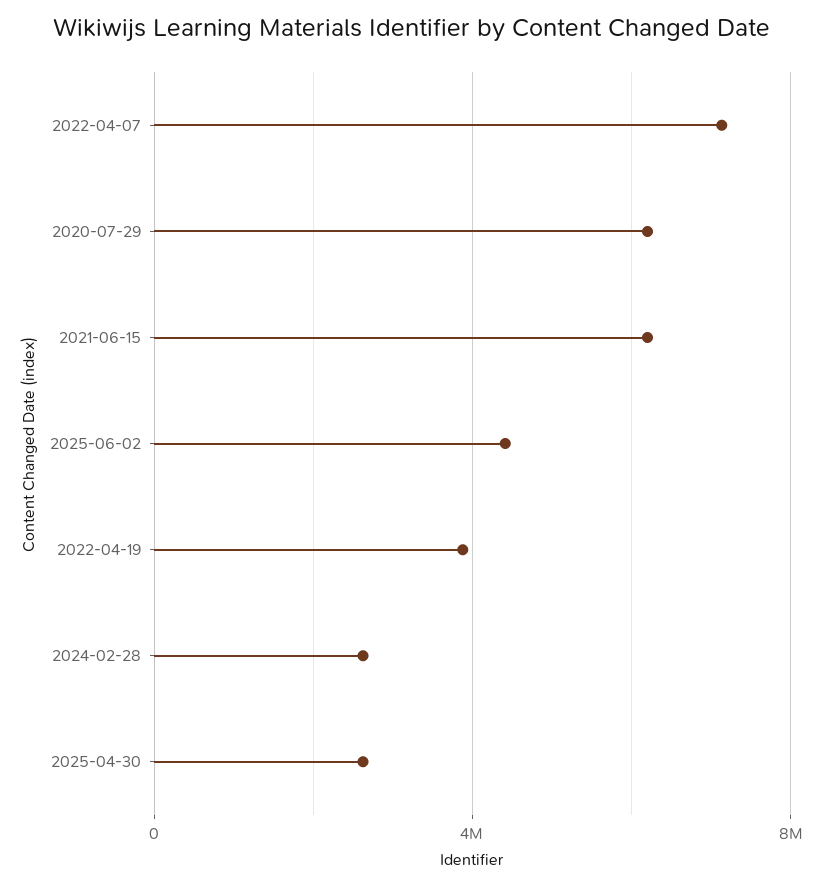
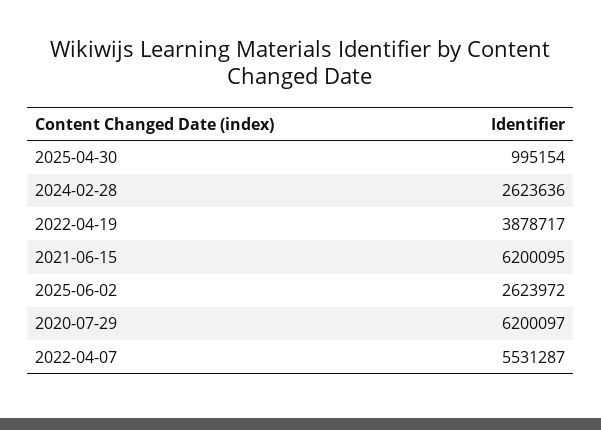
  {
-   "2022-04-07": 7000000,
+   "2022-04-07": 5531287,
    "2020-07-29": 6200097,
    "2021-06-15": 6200095,
-   "2025-06-02": 4500000,
+   "2025-06-02": 2623972,
    "2022-04-19": 3878717,
    "2024-02-28": 2623636,
-   "2025-04-30": 2500000
+   "2025-04-30": 995154
  }

